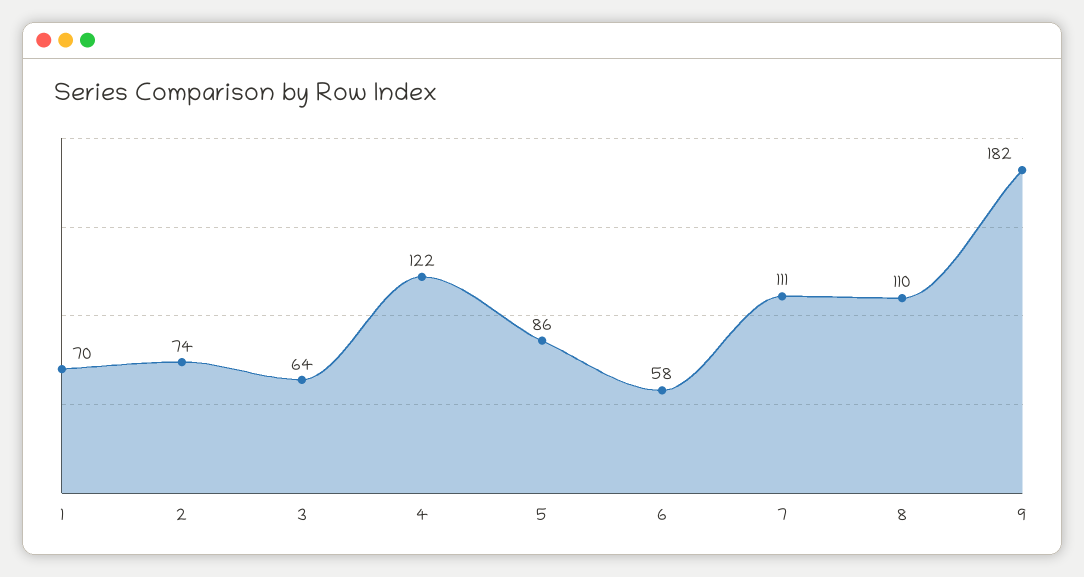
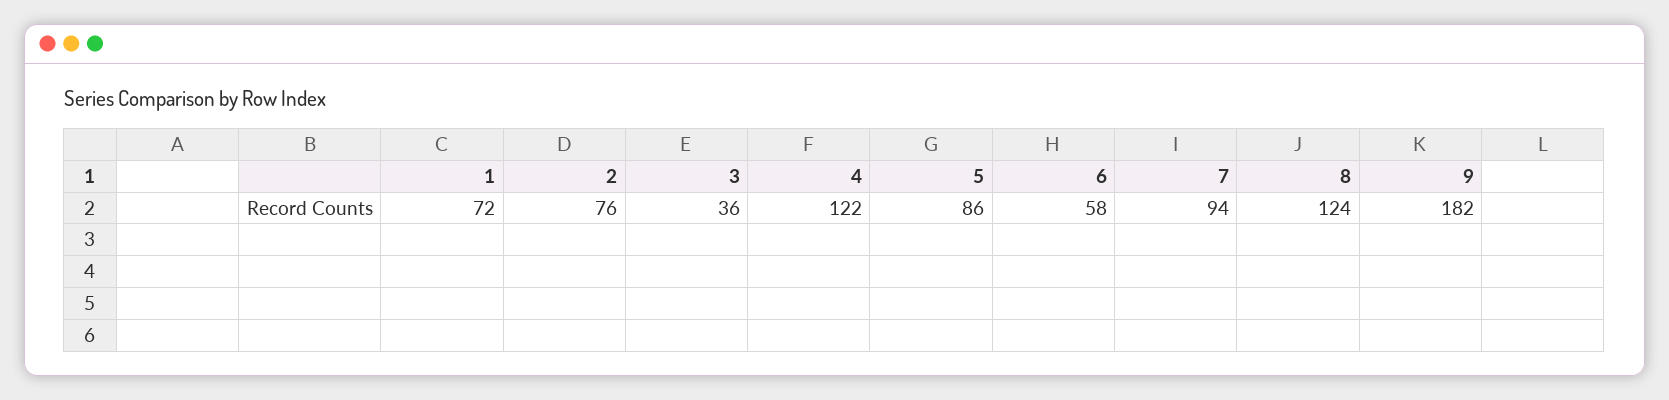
  {
-   "1": 70,
+   "1": 72,
-   "2": 74,
+   "2": 76,
-   "3": 64,
+   "3": 36,
    "4": 122,
    "5": 86,
    "6": 58,
-   "7": 111,
+   "7": 94,
-   "8": 110,
+   "8": 124,
    "9": 182
  }

